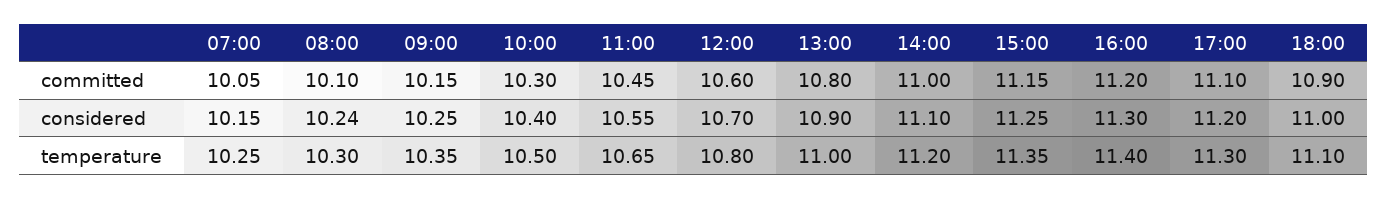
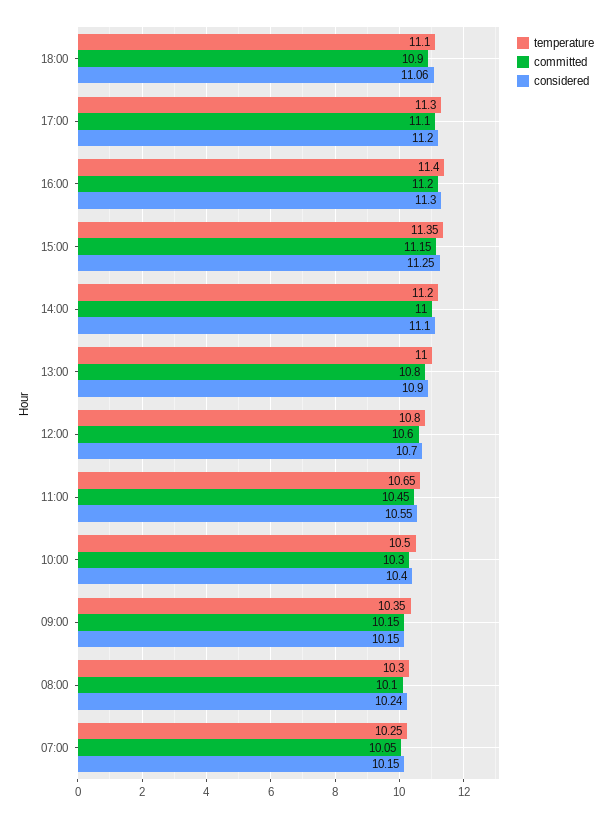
  {
    "committed": {
      "07:00": 10.05,
      "08:00": 10.1,
      "09:00": 10.15,
      "10:00": 10.3,
      "11:00": 10.45,
      "12:00": 10.6,
      "13:00": 10.8,
      "14:00": 11,
      "15:00": 11.15,
      "16:00": 11.2,
      "17:00": 11.1,
      "18:00": 10.9
    },
    "considered": {
      "07:00": 10.15,
      "08:00": 10.24,
-     "09:00": 10.25,
+     "09:00": 10.15,
      "10:00": 10.4,
      "11:00": 10.55,
      "12:00": 10.7,
      "13:00": 10.9,
      "14:00": 11.1,
      "15:00": 11.25,
      "16:00": 11.3,
      "17:00": 11.2,
-     "18:00": 11
+     "18:00": 11.06
    },
    "temperature": {
      "07:00": 10.25,
      "08:00": 10.3,
      "09:00": 10.35,
      "10:00": 10.5,
      "11:00": 10.65,
      "12:00": 10.8,
      "13:00": 11,
      "14:00": 11.2,
      "15:00": 11.35,
      "16:00": 11.4,
      "17:00": 11.3,
      "18:00": 11.1
    }
  }

